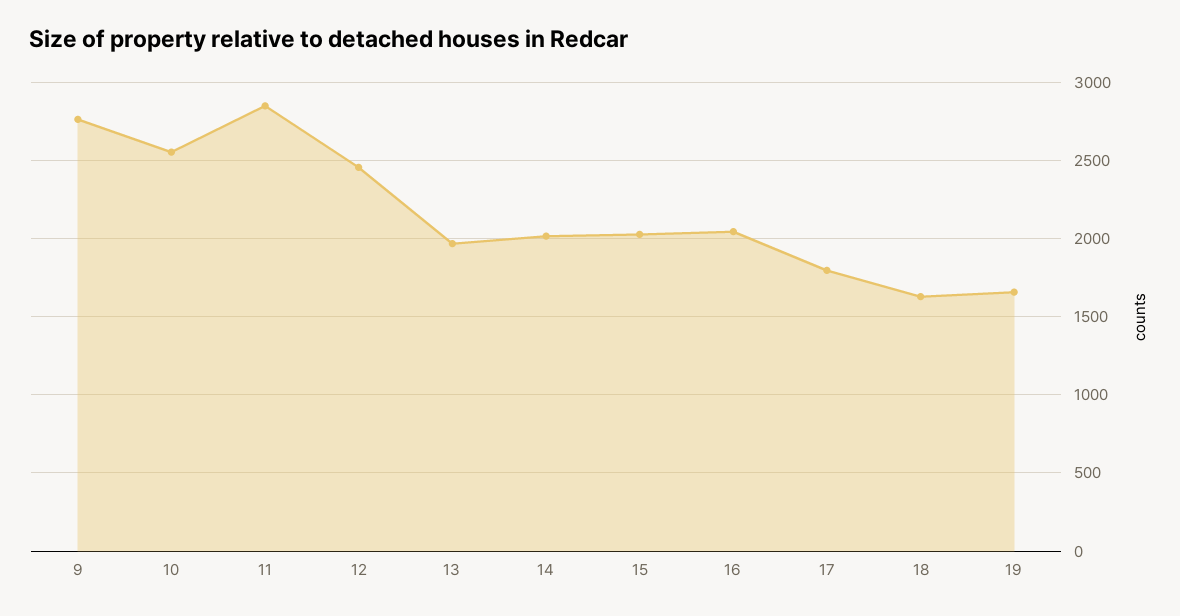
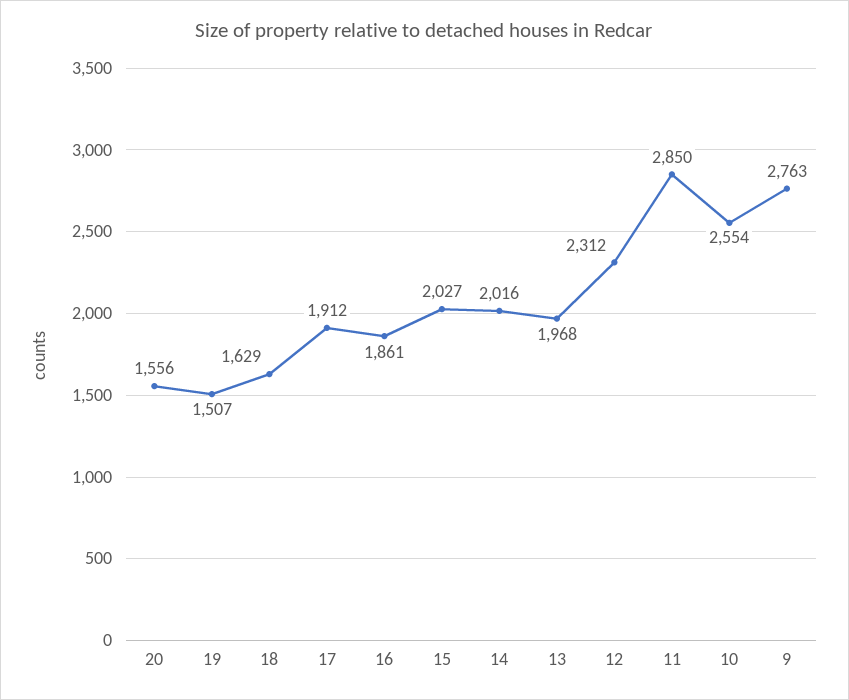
  {
    "9": 2763,
    "10": 2554,
    "11": 2850,
-   "12": 2450,
+   "12": 2312,
    "13": 1968,
    "14": 2016,
    "15": 2027,
-   "16": 2050,
+   "16": 1861,
-   "17": 1800,
+   "17": 1912,
    "18": 1629,
-   "19": 1650
+   "19": 1507,
+   "20": 1556
  }

